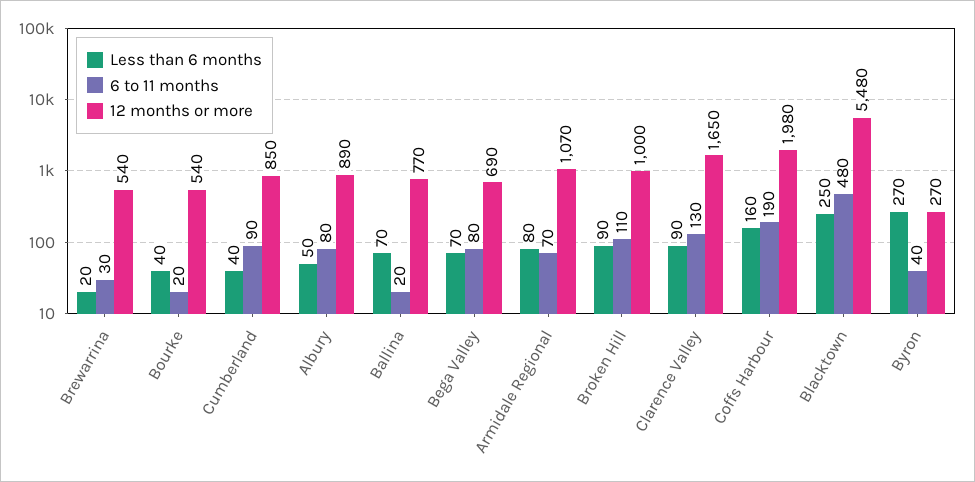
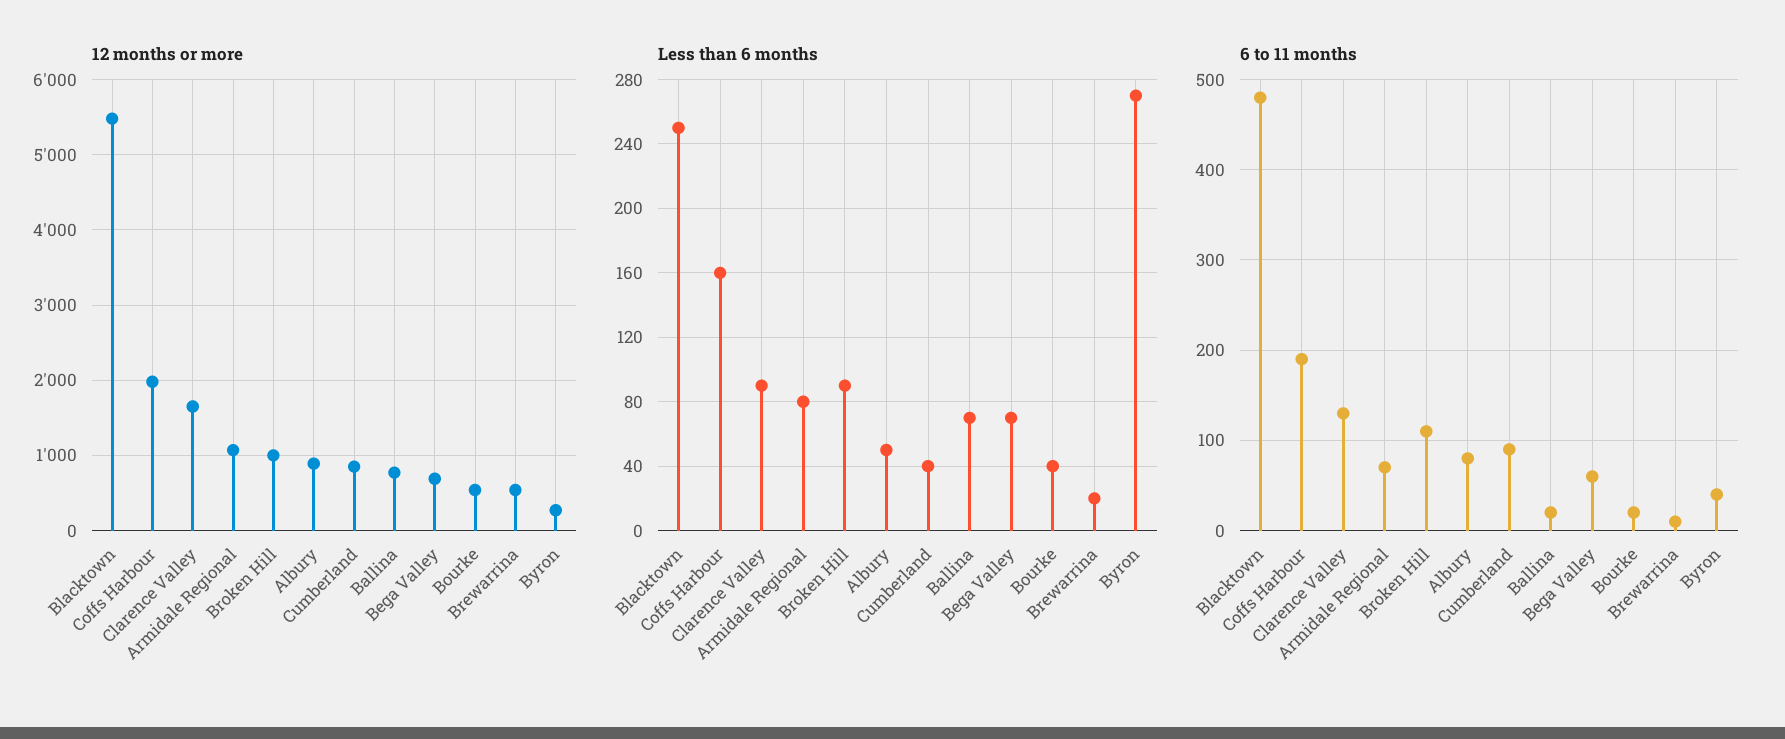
  {
    "Less than 6 months": {
      "Brewarrina": 20,
      "Bourke": 40,
      "Cumberland": 40,
      "Albury": 50,
      "Ballina": 70,
      "Bega Valley": 70,
      "Armidale Regional": 80,
      "Broken Hill": 90,
      "Clarence Valley": 90,
      "Coffs Harbour": 160,
      "Blacktown": 250,
      "Byron": 270
    },
    "6 to 11 months": {
-     "Brewarrina": 30,
+     "Brewarrina": 10,
      "Bourke": 20,
      "Cumberland": 90,
      "Albury": 80,
      "Ballina": 20,
-     "Bega Valley": 80,
+     "Bega Valley": 60,
      "Armidale Regional": 70,
      "Broken Hill": 110,
      "Clarence Valley": 130,
      "Coffs Harbour": 190,
      "Blacktown": 480,
      "Byron": 40
    },
    "12 months or more": {
      "Brewarrina": 540,
      "Bourke": 540,
      "Cumberland": 850,
      "Albury": 890,
      "Ballina": 770,
      "Bega Valley": 690,
      "Armidale Regional": 1070,
      "Broken Hill": 1000,
      "Clarence Valley": 1650,
      "Coffs Harbour": 1980,
      "Blacktown": 5480,
      "Byron": 270
    }
  }

